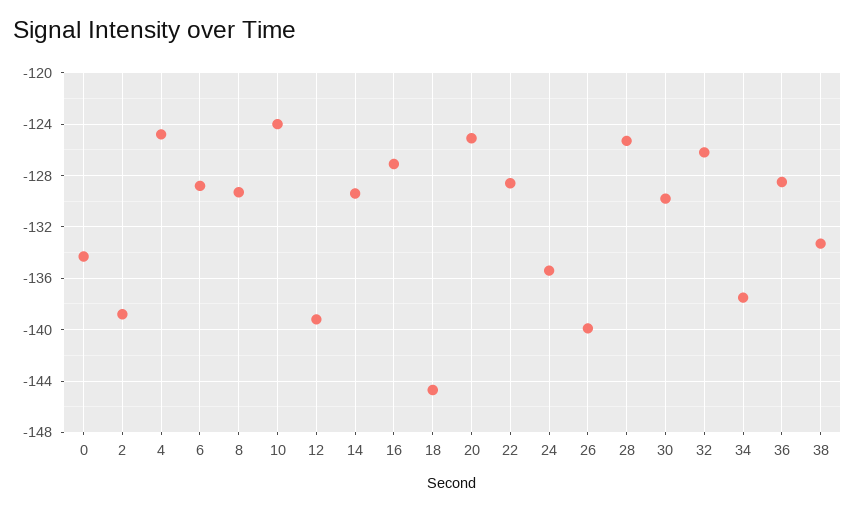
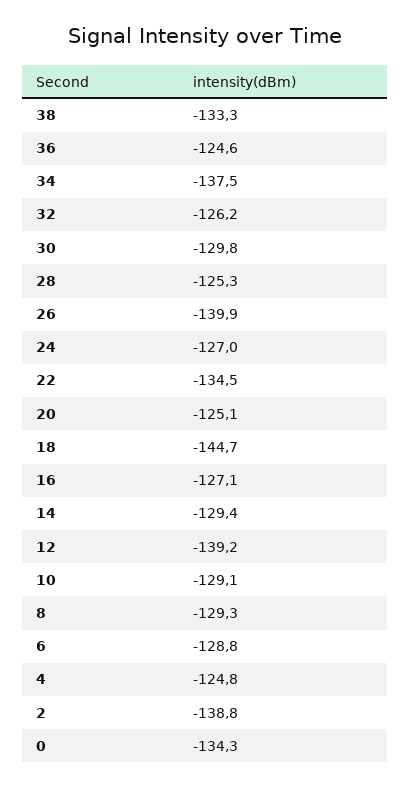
  {
    "0": -134.3,
    "2": -138.8,
    "4": -124.8,
    "6": -128.8,
    "8": -129.3,
-   "10": -124,
+   "10": -129.1,
    "12": -139.2,
    "14": -129.4,
    "16": -127.1,
    "18": -144.7,
    "20": -125.1,
-   "22": -128.5,
+   "22": -134.5,
-   "24": -135.5,
+   "24": -127,
    "26": -139.9,
    "28": -125.3,
    "30": -129.8,
    "32": -126.2,
    "34": -137.5,
-   "36": -128.5,
+   "36": -124.6,
    "38": -133.3
  }

